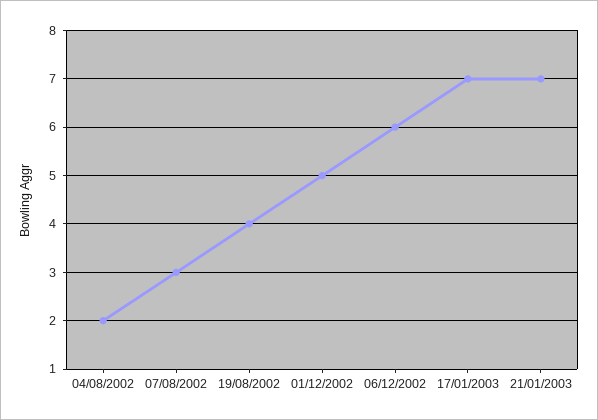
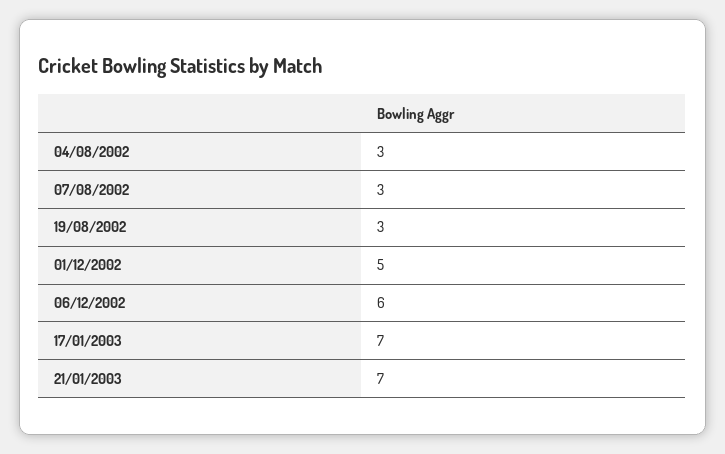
  {
-   "04/08/2002": 2,
+   "04/08/2002": 3,
    "07/08/2002": 3,
-   "19/08/2002": 4,
+   "19/08/2002": 3,
    "01/12/2002": 5,
    "06/12/2002": 6,
    "17/01/2003": 7,
    "21/01/2003": 7
  }

